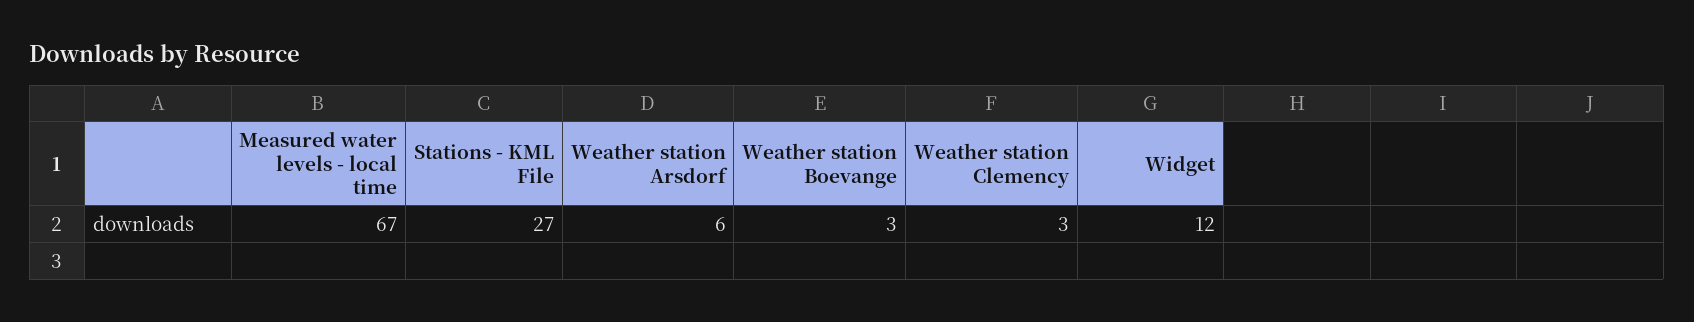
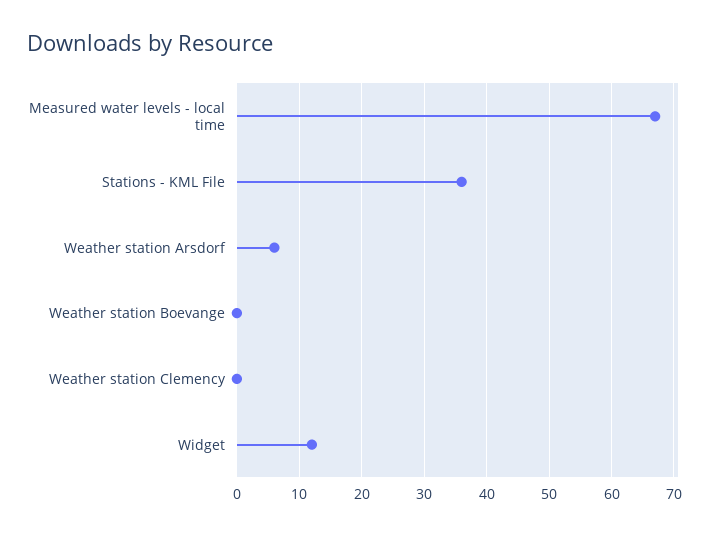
  {
    "Measured water levels - local time": 67,
-   "Stations - KML File": 27,
+   "Stations - KML File": 36,
    "Weather station Arsdorf": 6,
-   "Weather station Boevange": 3,
+   "Weather station Boevange": 0,
-   "Weather station Clemency": 3,
+   "Weather station Clemency": 0,
    "Widget": 12
  }

